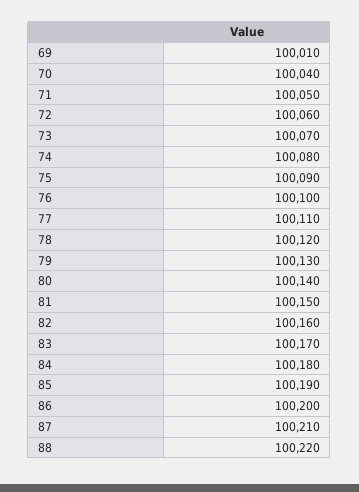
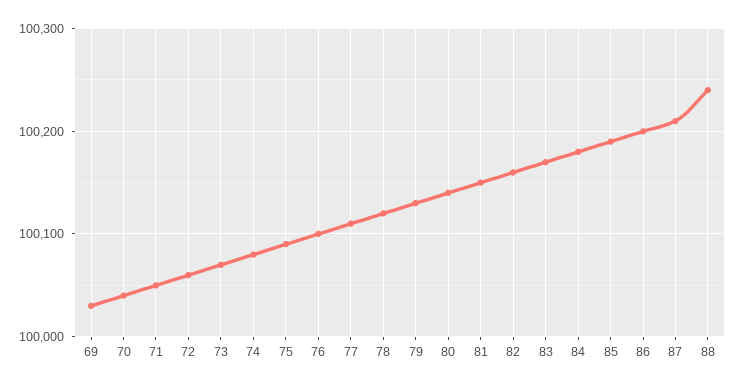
  {
-   "69": 100010,
+   "69": 100030,
    "70": 100040,
    "71": 100050,
    "72": 100060,
    "73": 100070,
    "74": 100080,
    "75": 100090,
    "76": 100100,
    "77": 100110,
    "78": 100120,
    "79": 100130,
    "80": 100140,
    "81": 100150,
    "82": 100160,
    "83": 100170,
    "84": 100180,
    "85": 100190,
    "86": 100200,
    "87": 100210,
-   "88": 100220
+   "88": 100240
  }

